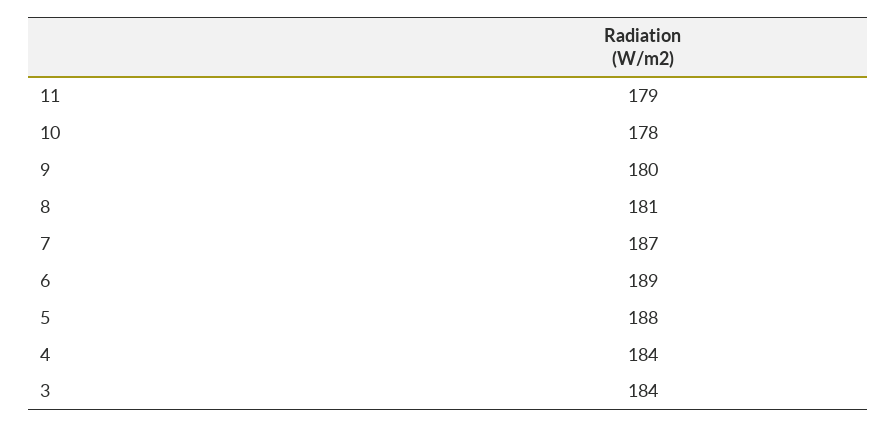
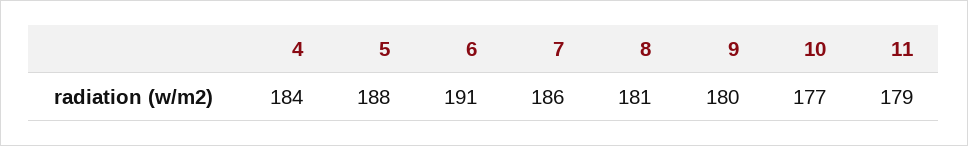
  {
    "11": 179,
-   "10": 178,
+   "10": 177,
    "9": 180,
    "8": 181,
-   "7": 187,
+   "7": 186,
-   "6": 189,
+   "6": 191,
    "5": 188,
-   "4": 184,
+   "4": 184
-   "3": 184
  }

